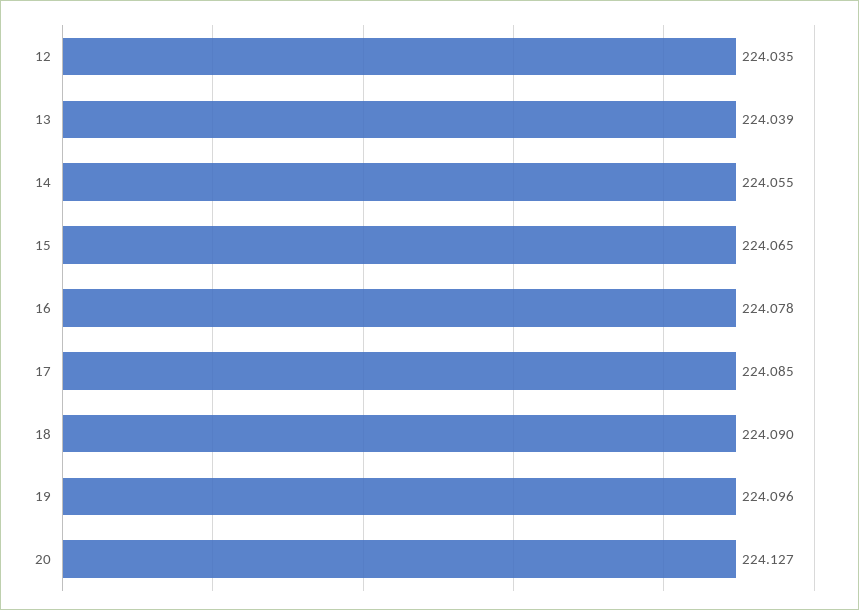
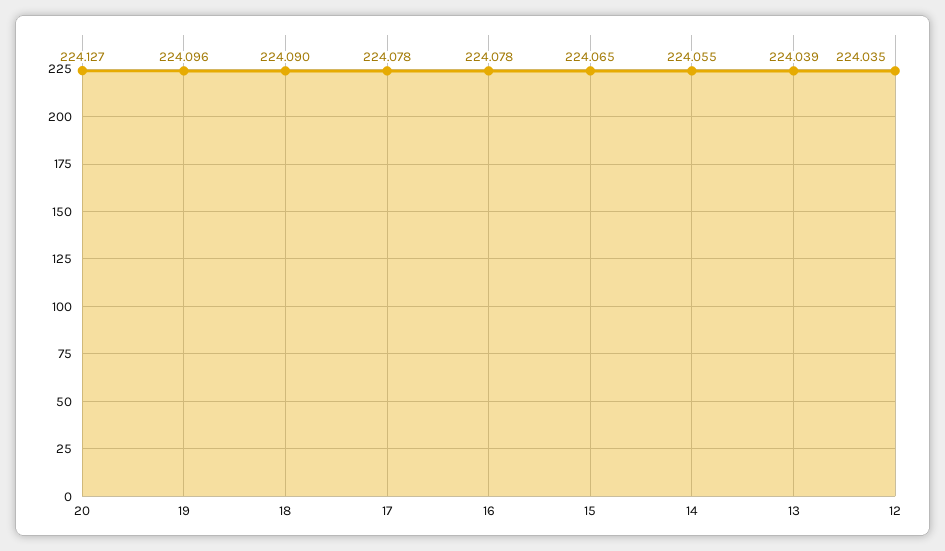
  {
    "12": 224.035,
    "13": 224.039,
    "14": 224.055,
    "15": 224.065,
    "16": 224.078,
-   "17": 224.085,
+   "17": 224.078,
    "18": 224.09,
    "19": 224.096,
    "20": 224.127
  }

